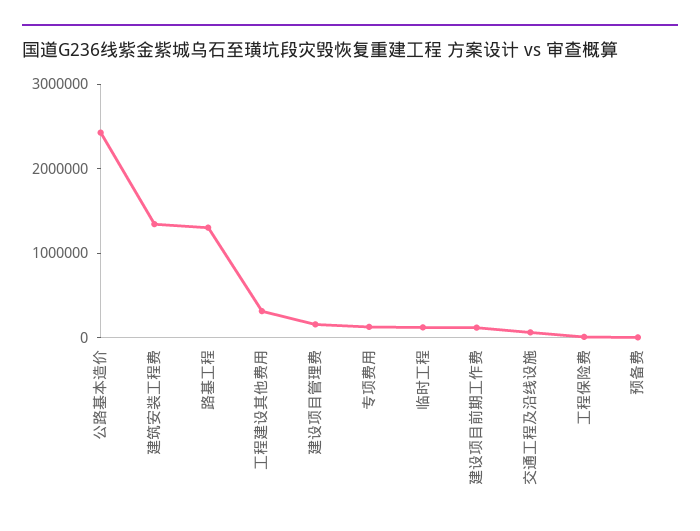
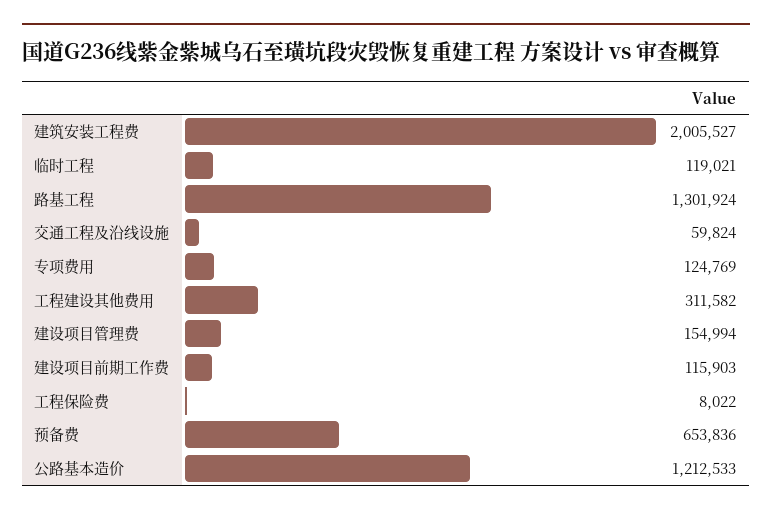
  {
-   "公路基本造价": 2400000,
+   "公路基本造价": 1212533,
-   "建筑安装工程费": 1400000,
+   "建筑安装工程费": 2005527,
    "路基工程": 1301924,
    "工程建设其他费用": 311582,
    "建设项目管理费": 154994,
    "专项费用": 124769,
    "临时工程": 119021,
    "建设项目前期工作费": 115903,
    "交通工程及沿线设施": 59824,
    "工程保险费": 8022,
-   "预备费": 0
+   "预备费": 653836
  }

